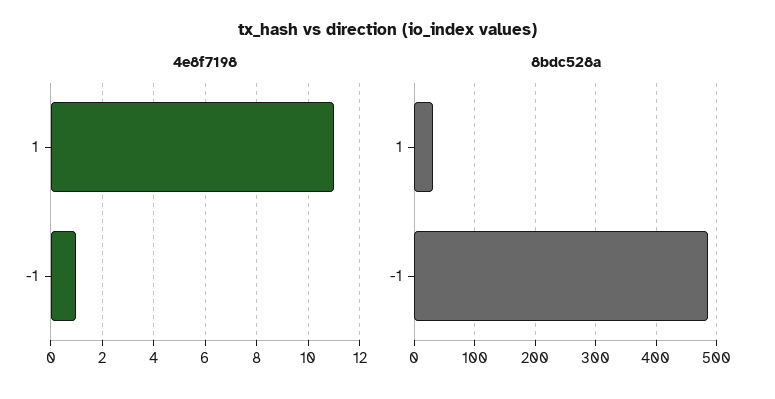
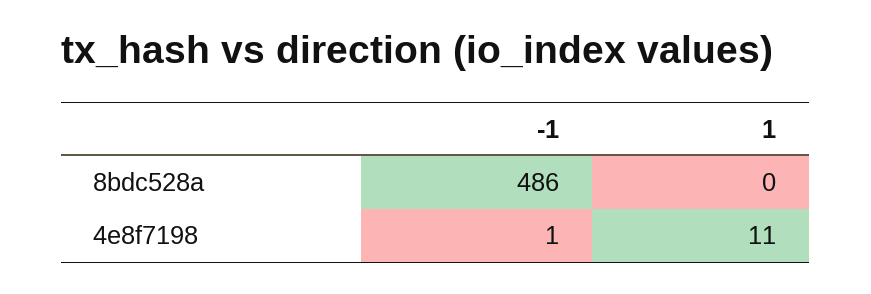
  {
    "4e8f7198": {
      "1": 11,
      "-1": 1
    },
    "8bdc528a": {
-     "1": 30,
+     "1": 0,
      "-1": 486
    }
  }

